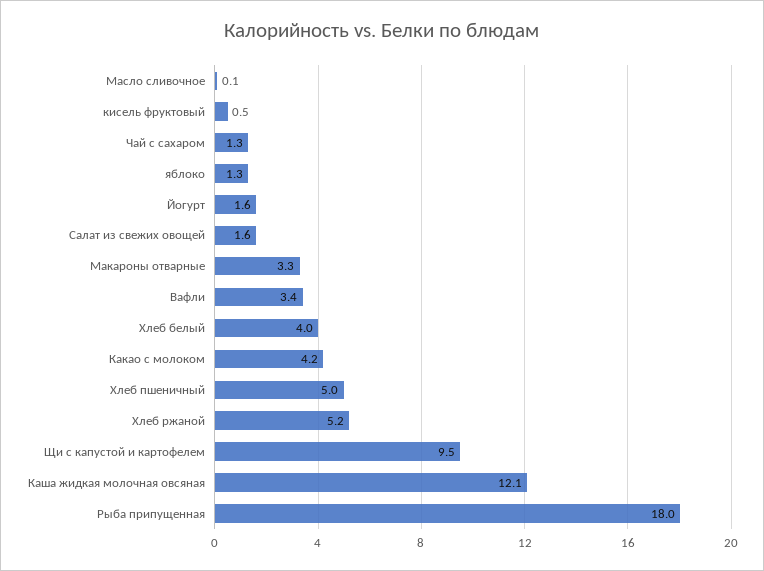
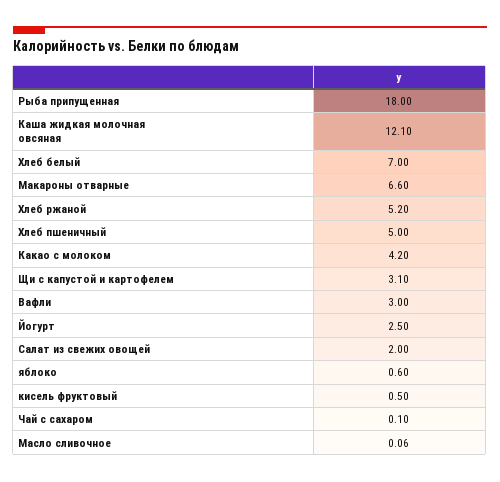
  {
    "Масло сливочное": 0.06,
    "кисель фруктовый": 0.5,
-   "Чай с сахаром": 1.3,
+   "Чай с сахаром": 0.1,
-   "яблоко": 1.3,
+   "яблоко": 0.6,
-   "Йогурт": 1.6,
+   "Йогурт": 2.5,
-   "Салат из свежих овощей": 1.6,
+   "Салат из свежих овощей": 2,
-   "Макароны отварные": 3.3,
+   "Макароны отварные": 6.6,
-   "Вафли": 3.4,
+   "Вафли": 3,
-   "Хлеб белый": 4,
+   "Хлеб белый": 7,
    "Какао с молоком": 4.2,
    "Хлеб пшеничный": 5,
    "Хлеб ржаной": 5.2,
-   "Щи с капустой и картофелем": 9.5,
+   "Щи с капустой и картофелем": 3.1,
    "Каша жидкая молочная овсяная": 12.1,
    "Рыба припущенная": 18
  }

